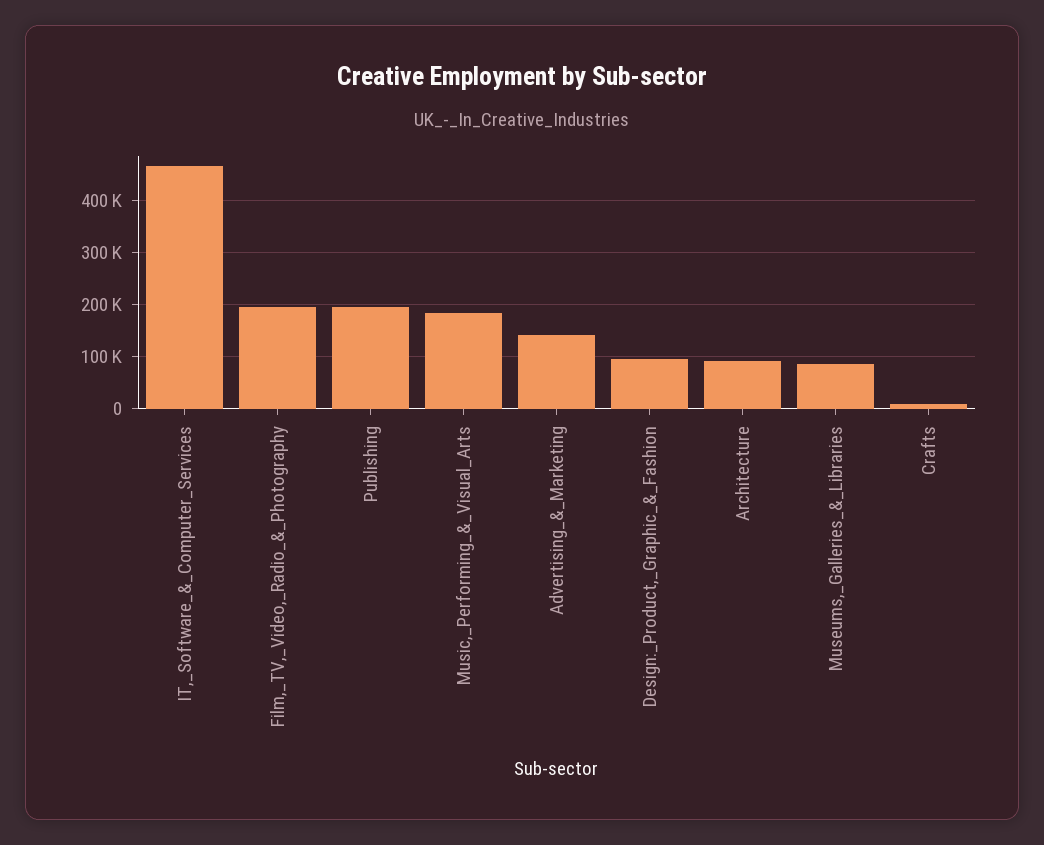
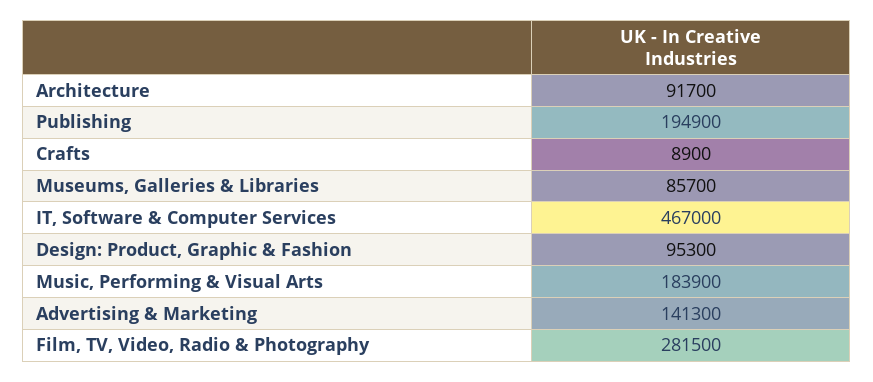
  {
    "IT,_Software_&_Computer_Services": 467000,
-   "Film,_TV,_Video,_Radio_&_Photography": 200000,
+   "Film,_TV,_Video,_Radio_&_Photography": 281500,
    "Publishing": 194900,
    "Music,_Performing_&_Visual_Arts": 183900,
    "Advertising_&_Marketing": 141300,
    "Design:_Product,_Graphic_&_Fashion": 95300,
    "Architecture": 91700,
    "Museums,_Galleries_&_Libraries": 85700,
    "Crafts": 8900
  }

